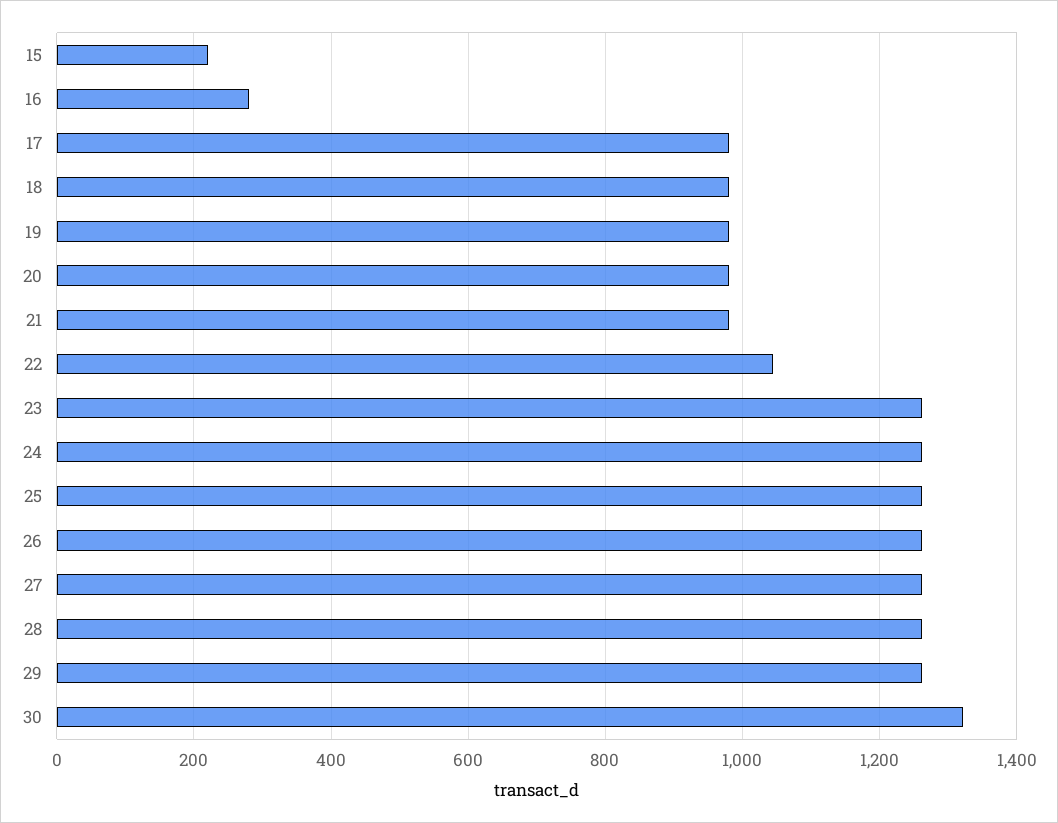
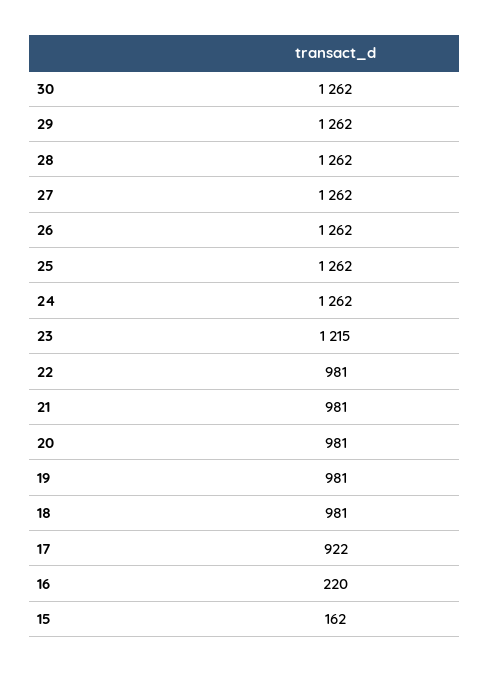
  {
-   "15": 220,
+   "15": 162,
-   "16": 280,
+   "16": 220,
-   "17": 980,
+   "17": 922,
    "18": 981,
    "19": 981,
    "20": 981,
    "21": 981,
-   "22": 1040,
+   "22": 981,
-   "23": 1260,
+   "23": 1215,
    "24": 1262,
    "25": 1262,
    "26": 1262,
    "27": 1262,
    "28": 1262,
    "29": 1262,
-   "30": 1320
+   "30": 1262
  }

